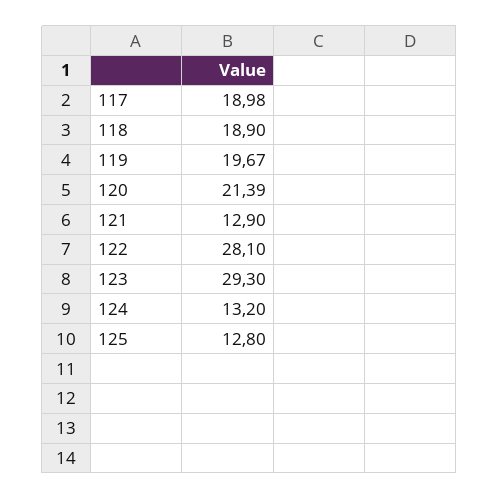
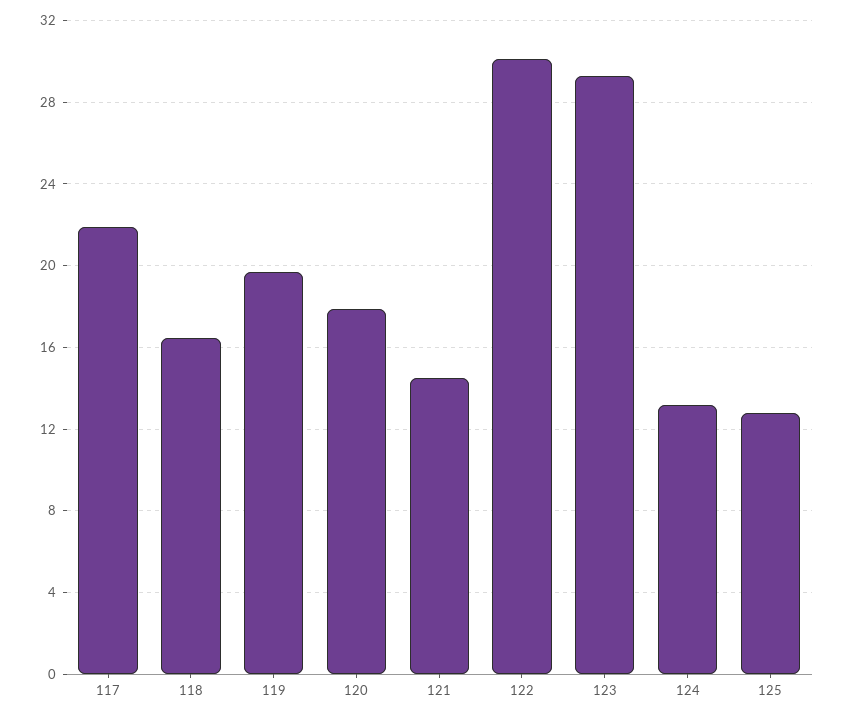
  {
-   "117": 18.98,
+   "117": 22,
-   "118": 18.9,
+   "118": 16.5,
    "119": 19.67,
-   "120": 21.39,
+   "120": 18,
-   "121": 12.9,
+   "121": 14.5,
-   "122": 28.1,
+   "122": 30,
    "123": 29.3,
    "124": 13.2,
    "125": 12.8
  }

